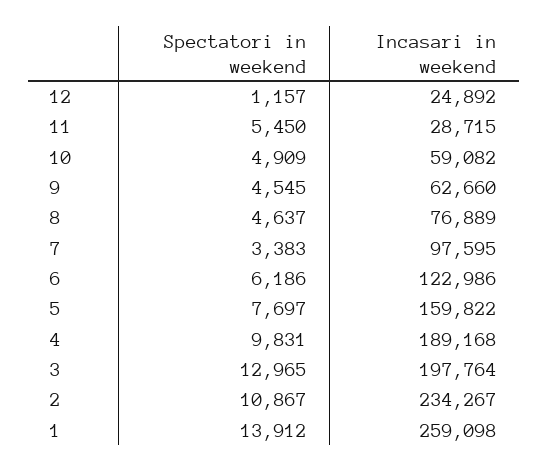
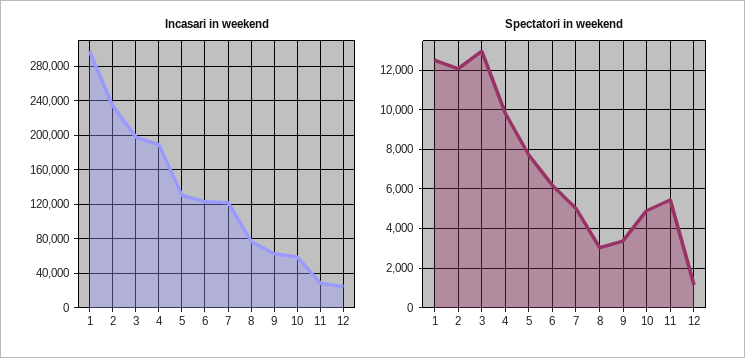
  {
    "Spectatori in weekend": {
      "12": 1157,
      "11": 5450,
      "10": 4909,
-     "9": 4545,
+     "9": 3500,
-     "8": 4637,
+     "8": 3000,
-     "7": 3383,
+     "7": 5000,
      "6": 6186,
      "5": 7697,
      "4": 9831,
      "3": 12965,
-     "2": 10867,
+     "2": 12000,
-     "1": 13912
+     "1": 12500
    },
    "Incasari in weekend": {
      "12": 24892,
      "11": 28715,
      "10": 59082,
      "9": 62660,
      "8": 76889,
-     "7": 97595,
+     "7": 120000,
      "6": 122986,
-     "5": 159822,
+     "5": 130000,
      "4": 189168,
      "3": 197764,
      "2": 234267,
-     "1": 259098
+     "1": 300000
    }
  }

